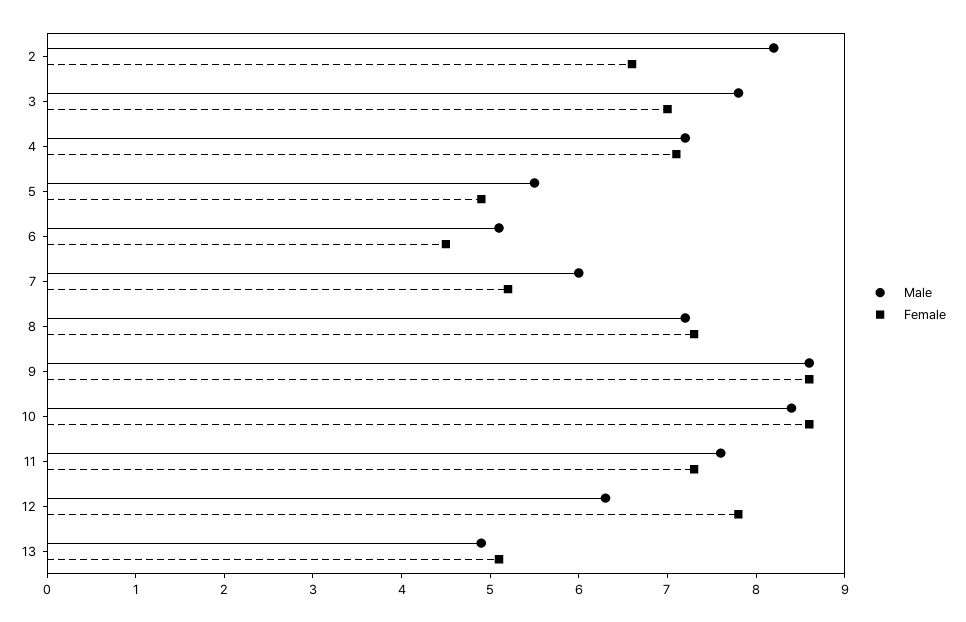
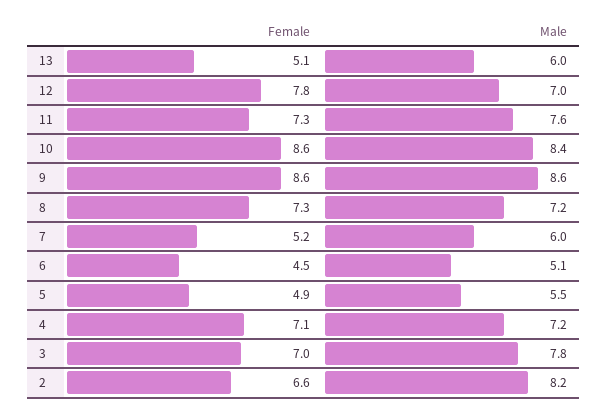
  {
    "Male": {
      "2": 8.2,
      "3": 7.8,
      "4": 7.2,
      "5": 5.5,
      "6": 5.1,
      "7": 6,
      "8": 7.2,
      "9": 8.6,
      "10": 8.4,
      "11": 7.6,
-     "12": 6.3,
+     "12": 7,
-     "13": 4.9
+     "13": 6
    },
    "Female": {
      "2": 6.6,
      "3": 7,
      "4": 7.1,
      "5": 4.9,
      "6": 4.5,
      "7": 5.2,
      "8": 7.3,
      "9": 8.6,
      "10": 8.6,
      "11": 7.3,
      "12": 7.8,
      "13": 5.1
    }
  }

